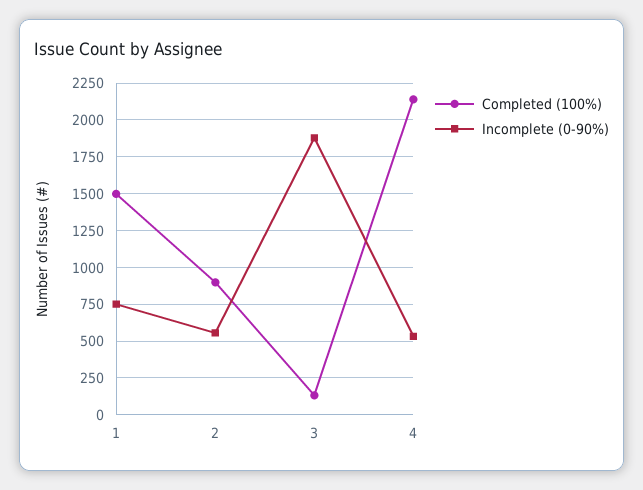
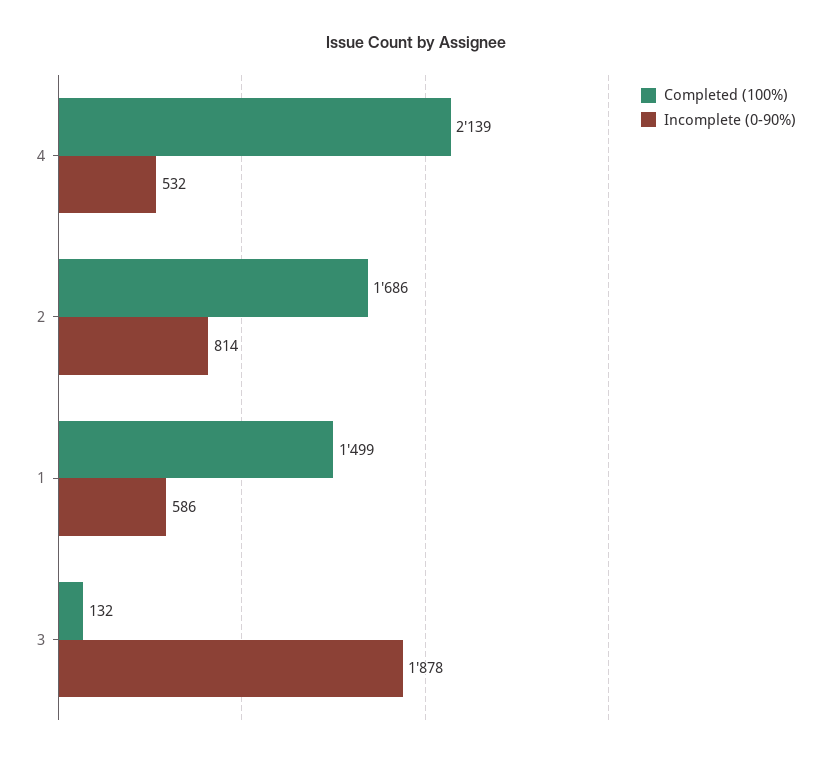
  {
    "Completed (100%)": {
      "1": 1499,
-     "2": 900,
+     "2": 1686,
      "3": 132,
      "4": 2139
    },
    "Incomplete (0-90%)": {
-     "1": 750,
+     "1": 586,
-     "2": 550,
+     "2": 814,
      "3": 1878,
      "4": 532
    }
  }

